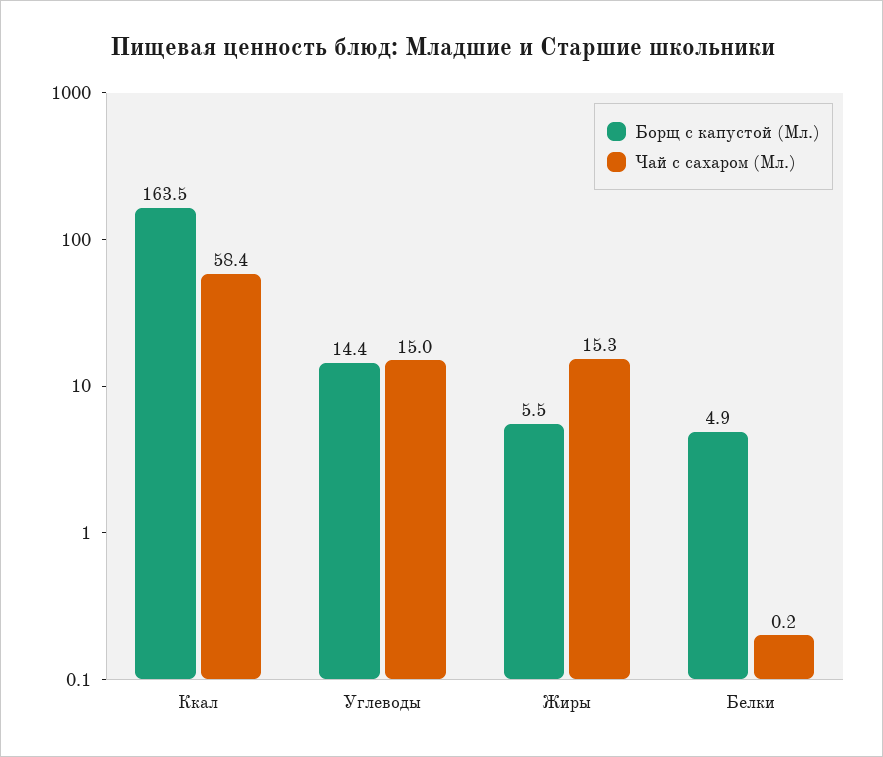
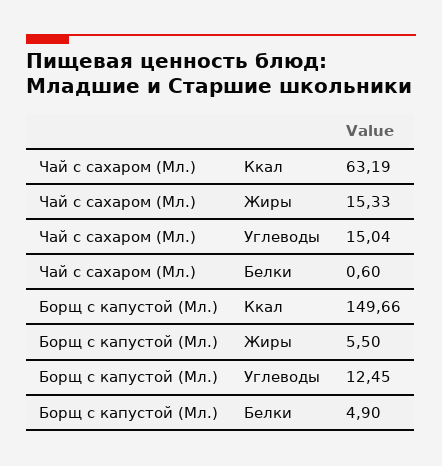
  {
    "Борщ с капустой (Мл.)": {
-     "Ккал": 163.5,
+     "Ккал": 149.66,
-     "Углеводы": 14.4,
+     "Углеводы": 12.45,
      "Жиры": 5.5,
      "Белки": 4.9
    },
    "Чай с сахаром (Мл.)": {
-     "Ккал": 58.4,
+     "Ккал": 63.19,
      "Углеводы": 15.04,
      "Жиры": 15.33,
-     "Белки": 0.2
+     "Белки": 0.6
    }
  }

